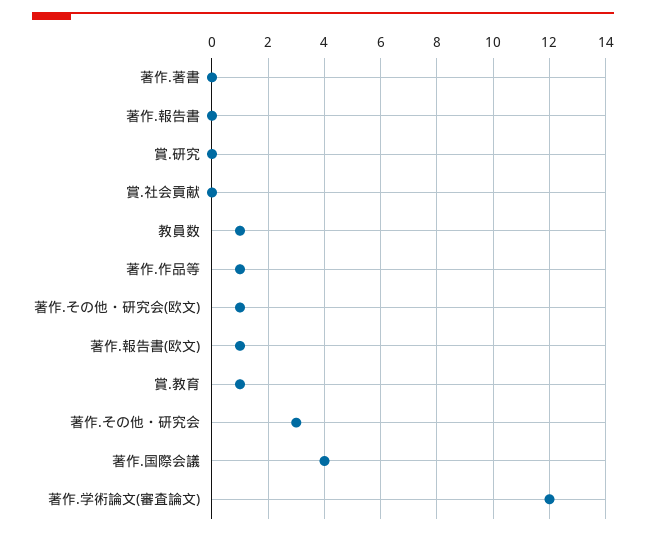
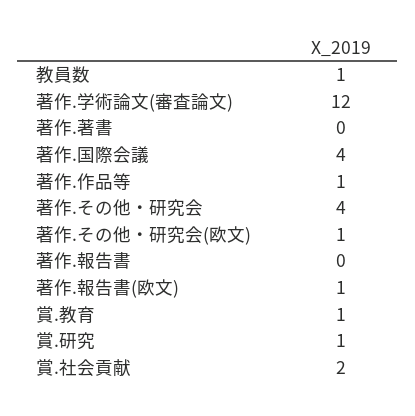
  {
    "著作.著書": 0,
    "著作.報告書": 0,
-   "賞.研究": 0,
+   "賞.研究": 1,
-   "賞.社会貢献": 0,
+   "賞.社会貢献": 2,
    "教員数": 1,
    "著作.作品等": 1,
    "著作.その他・研究会(欧文)": 1,
    "著作.報告書(欧文)": 1,
    "賞.教育": 1,
-   "著作.その他・研究会": 3,
+   "著作.その他・研究会": 4,
    "著作.国際会議": 4,
    "著作.学術論文(審査論文)": 12
  }

